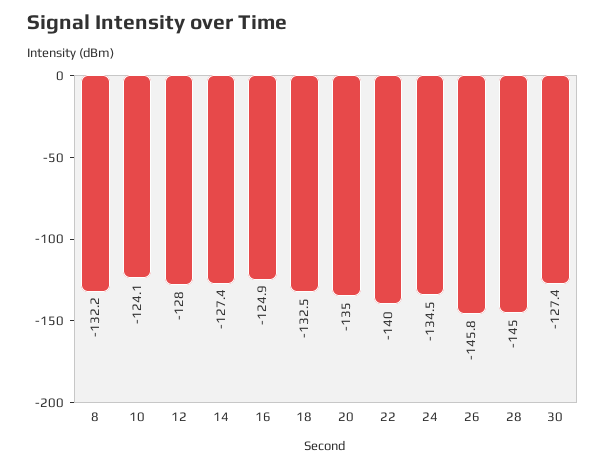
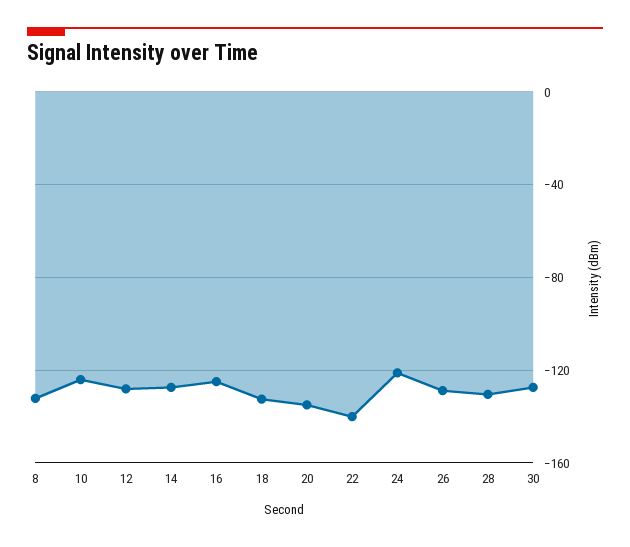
  {
    "8": -132.2,
    "10": -124.1,
    "12": -128,
    "14": -127.4,
    "16": -124.9,
    "18": -132.5,
    "20": -135,
    "22": -140,
-   "24": -134.5,
+   "24": -120,
-   "26": -145.8,
+   "26": -130,
-   "28": -145,
+   "28": -130,
    "30": -127.4
  }

